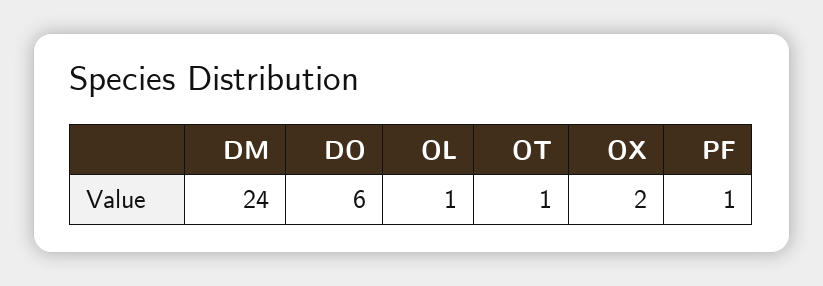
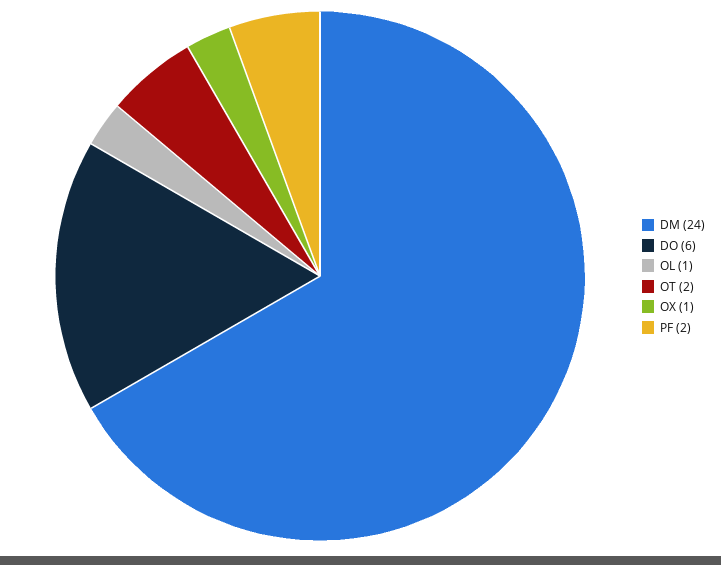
  {
    "DM": 24,
    "DO": 6,
    "OL": 1,
-   "OT": 1,
+   "OT": 2,
-   "OX": 2,
+   "OX": 1,
-   "PF": 1
+   "PF": 2
  }

